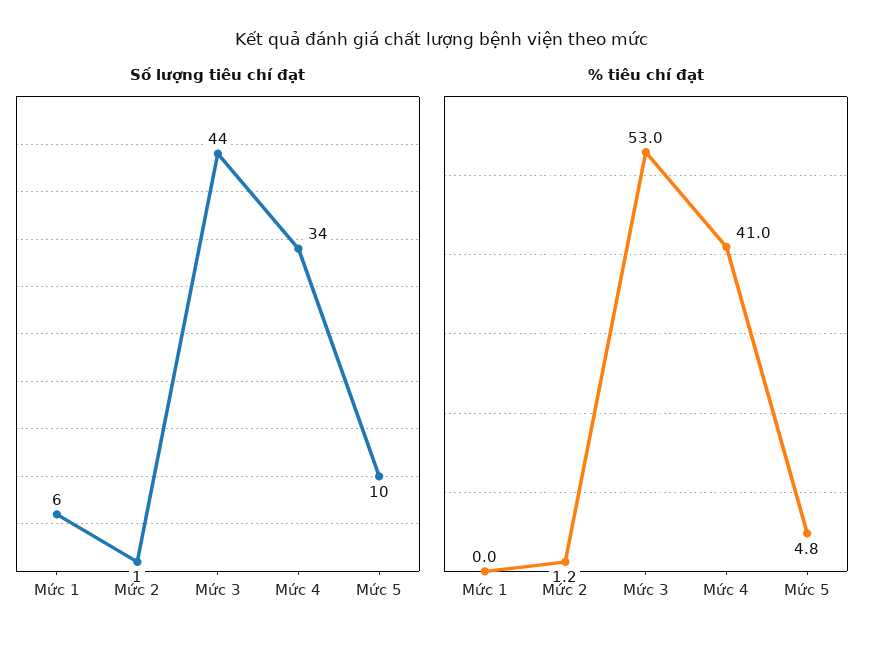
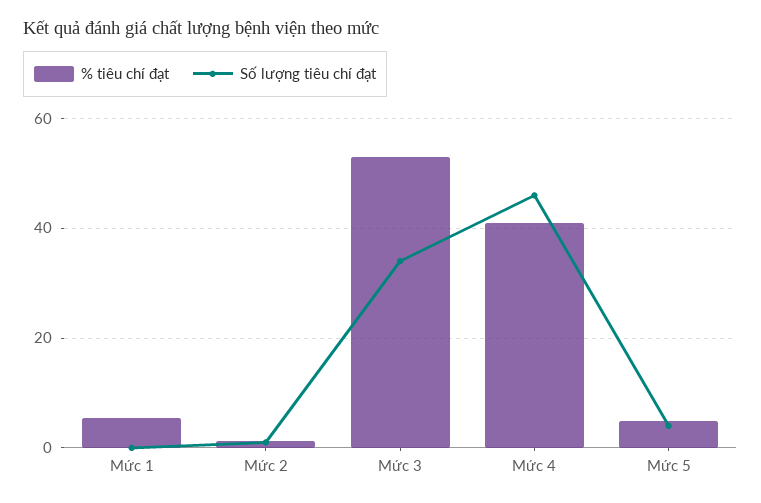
  {
    "Số lượng tiêu chí đạt": {
-     "Mức 1": 6,
+     "Mức 1": 0,
      "Mức 2": 1,
-     "Mức 3": 44,
+     "Mức 3": 34,
-     "Mức 4": 34,
+     "Mức 4": 46,
-     "Mức 5": 10
+     "Mức 5": 4
    },
    "% tiêu chí đạt": {
-     "Mức 1": 0,
+     "Mức 1": 6,
      "Mức 2": 1.2,
      "Mức 3": 53,
      "Mức 4": 41,
      "Mức 5": 4.8
    }
  }

